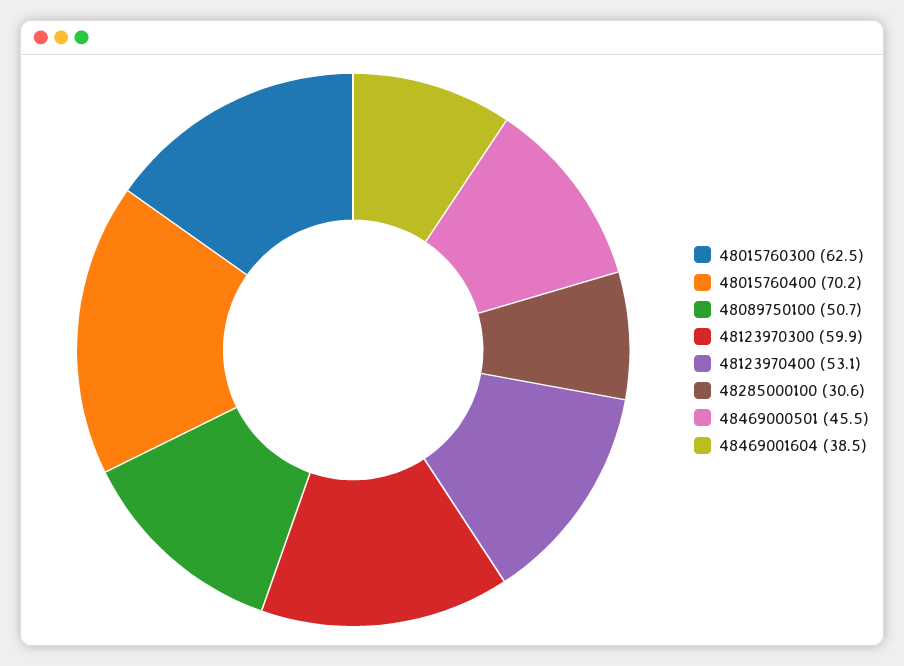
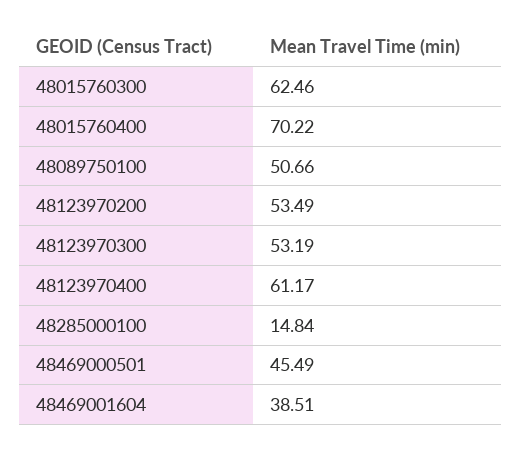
  {
    "48015760300": 62.46,
    "48015760400": 70.22,
    "48089750100": 50.66,
-   "48123970300": 59.9,
+   "48123970300": 53.19,
-   "48123970400": 53.1,
+   "48123970400": 61.17,
-   "48285000100": 30.6,
+   "48285000100": 14.84,
    "48469000501": 45.49,
-   "48469001604": 38.51
+   "48469001604": 38.51,
+   "48123970200": 53.49
  }

